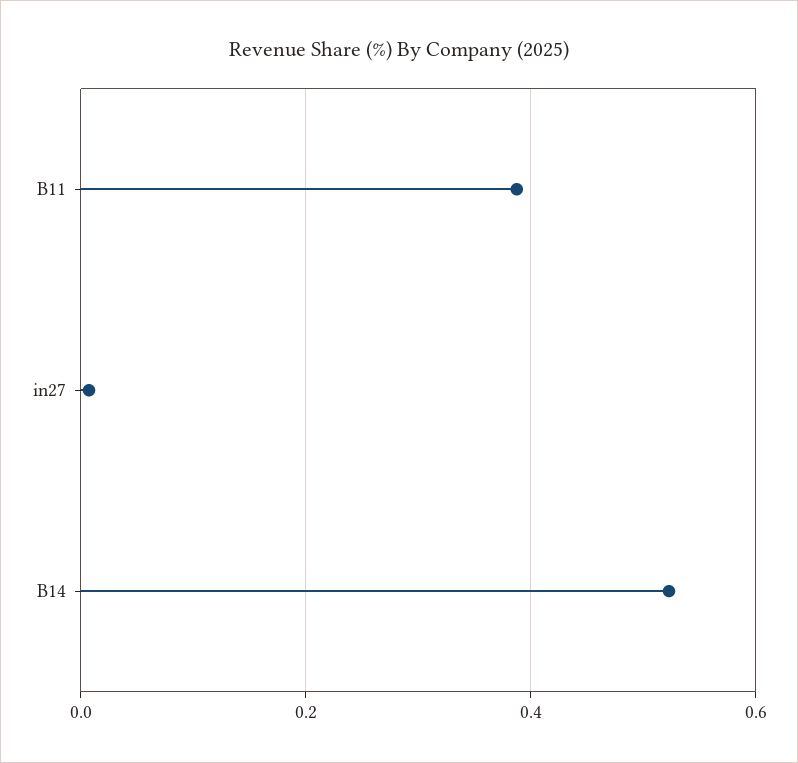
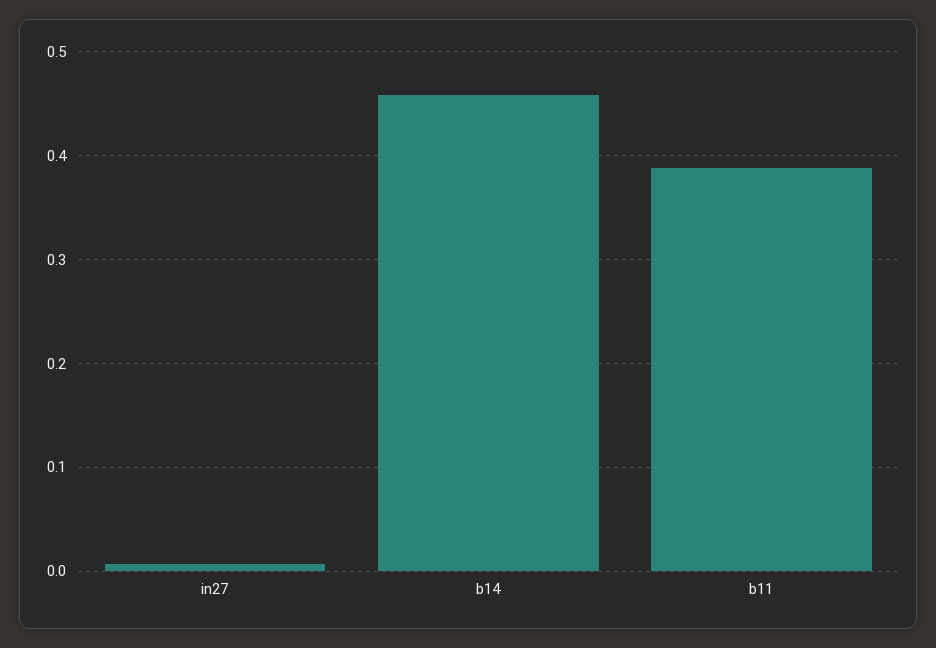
  {
    "B11": 0.39,
    "in27": 0.01,
-   "B14": 0.52
+   "B14": 0.46
  }

